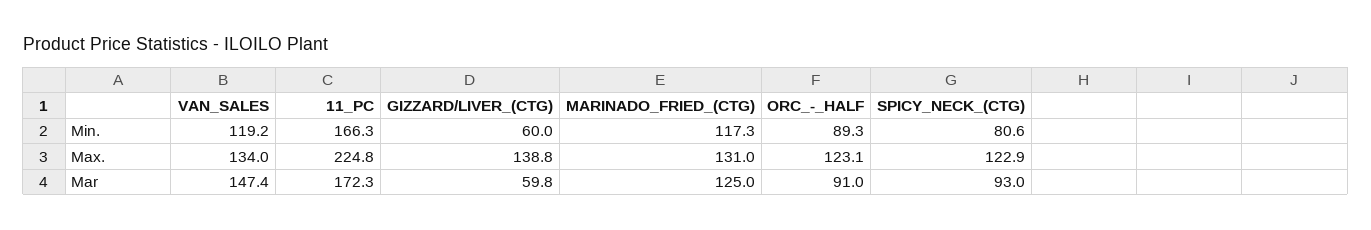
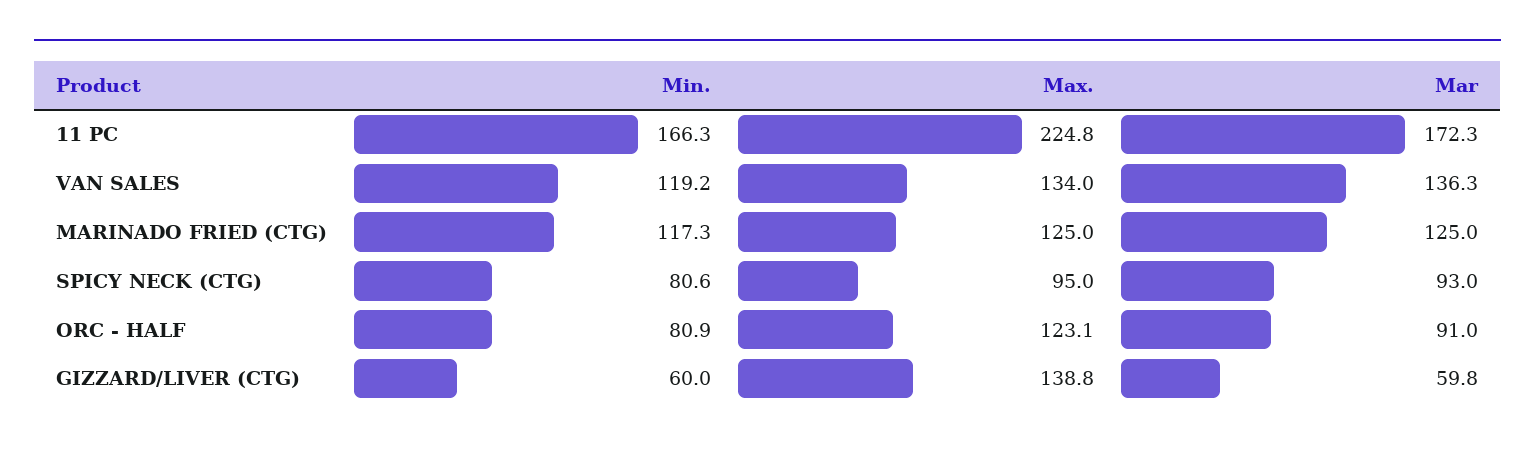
  {
    "VAN_SALES": {
      "Min.": 119.2,
      "Max.": 134,
-     "Mar": 147.4
+     "Mar": 136.3
    },
    "11_PC": {
      "Min.": 166.3,
      "Max.": 224.8,
      "Mar": 172.3
    },
    "GIZZARD/LIVER_(CTG)": {
      "Min.": 60,
      "Max.": 138.8,
      "Mar": 59.8
    },
    "MARINADO_FRIED_(CTG)": {
      "Min.": 117.3,
-     "Max.": 131,
+     "Max.": 125,
      "Mar": 125
    },
    "ORC_-_HALF": {
-     "Min.": 89.3,
+     "Min.": 80.9,
      "Max.": 123.1,
      "Mar": 91
    },
    "SPICY_NECK_(CTG)": {
      "Min.": 80.6,
-     "Max.": 122.9,
+     "Max.": 95,
      "Mar": 93
    }
  }

